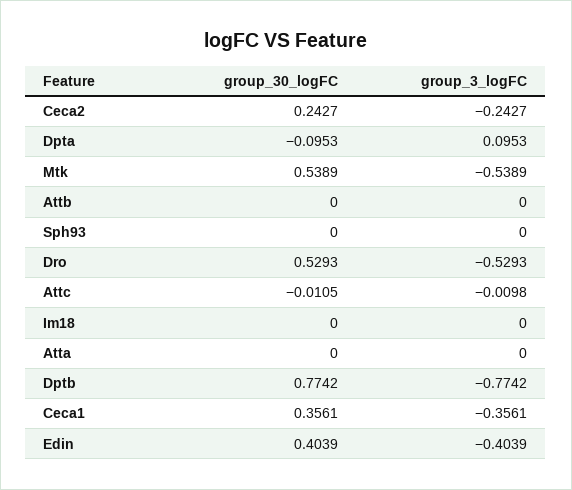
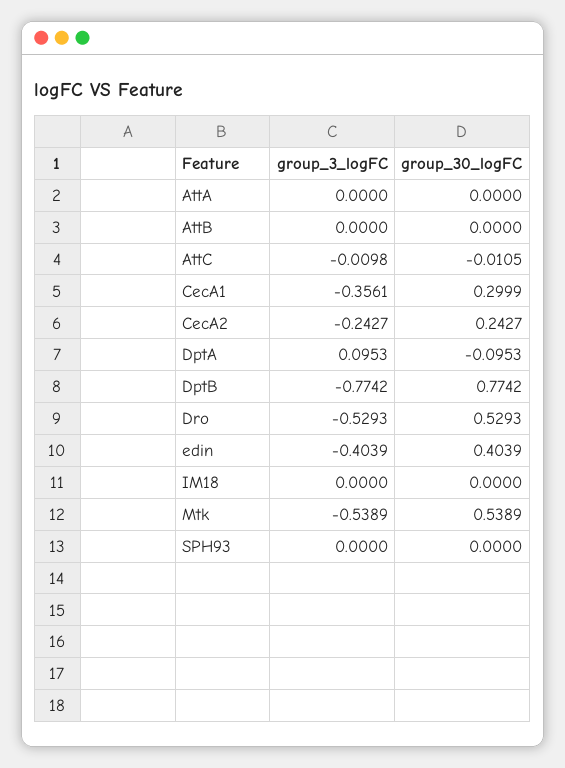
  {
    "group_30_logFC": {
      "Ceca2": 0.2427,
      "Dpta": -0.0953,
      "Mtk": 0.5389,
      "Attb": 0,
      "Sph93": 0,
      "Dro": 0.5293,
      "Attc": -0.0105,
      "Im18": 0,
      "Atta": 0,
      "Dptb": 0.7742,
-     "Ceca1": 0.3561,
+     "Ceca1": 0.2999,
      "Edin": 0.4039
    },
    "group_3_logFC": {
      "Ceca2": -0.2427,
      "Dpta": 0.0953,
      "Mtk": -0.5389,
      "Attb": 0,
      "Sph93": 0,
      "Dro": -0.5293,
      "Attc": -0.0098,
      "Im18": 0,
      "Atta": 0,
      "Dptb": -0.7742,
      "Ceca1": -0.3561,
      "Edin": -0.4039
    }
  }

